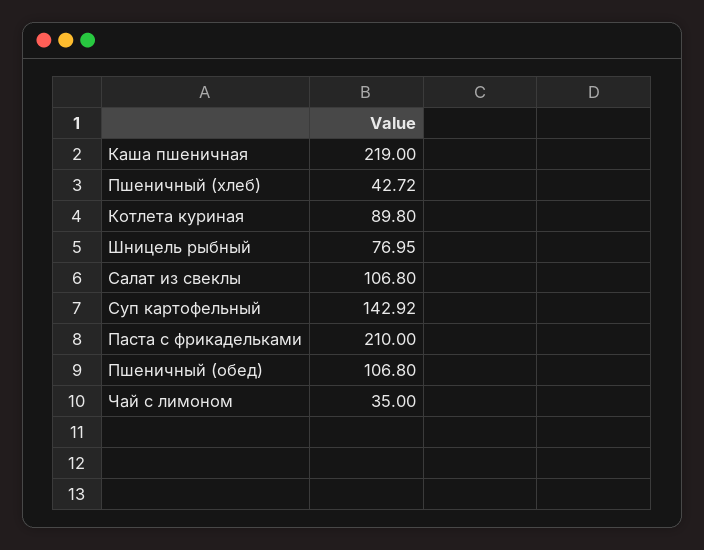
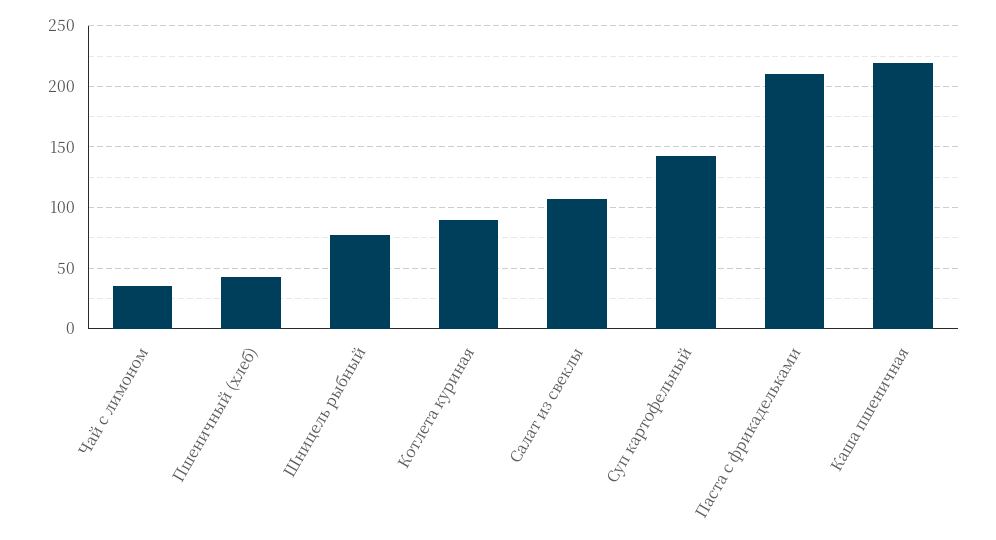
  {
    "Каша пшеничная": 219,
    "Пшеничный (хлеб)": 42.72,
    "Котлета куриная": 89.8,
    "Шницель рыбный": 76.95,
    "Салат из свеклы": 106.8,
    "Суп картофельный": 142.92,
    "Паста с фрикадельками": 210,
-   "Пшеничный (обед)": 106.8,
    "Чай с лимоном": 35
  }

